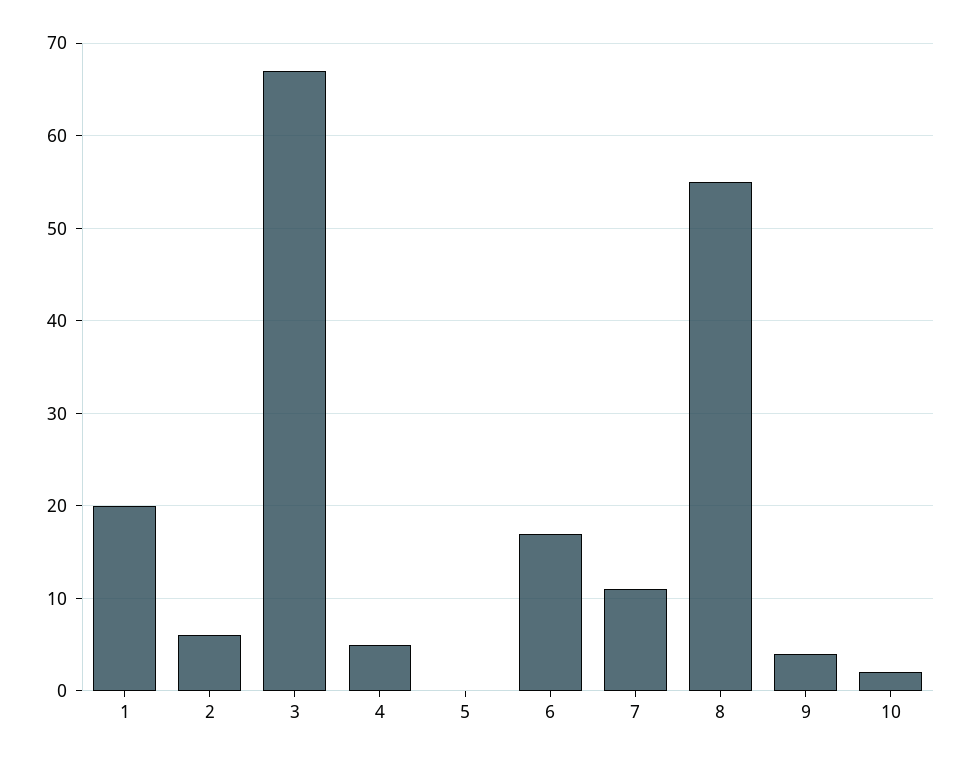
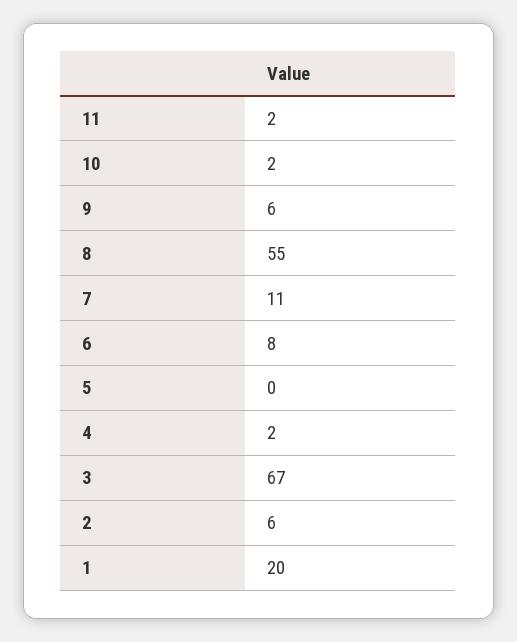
  {
    "1": 20,
    "2": 6,
    "3": 67,
-   "4": 5,
+   "4": 2,
    "5": 0,
-   "6": 17,
+   "6": 8,
    "7": 11,
    "8": 55,
-   "9": 4,
+   "9": 6,
-   "10": 2
+   "10": 2,
+   "11": 2
  }

